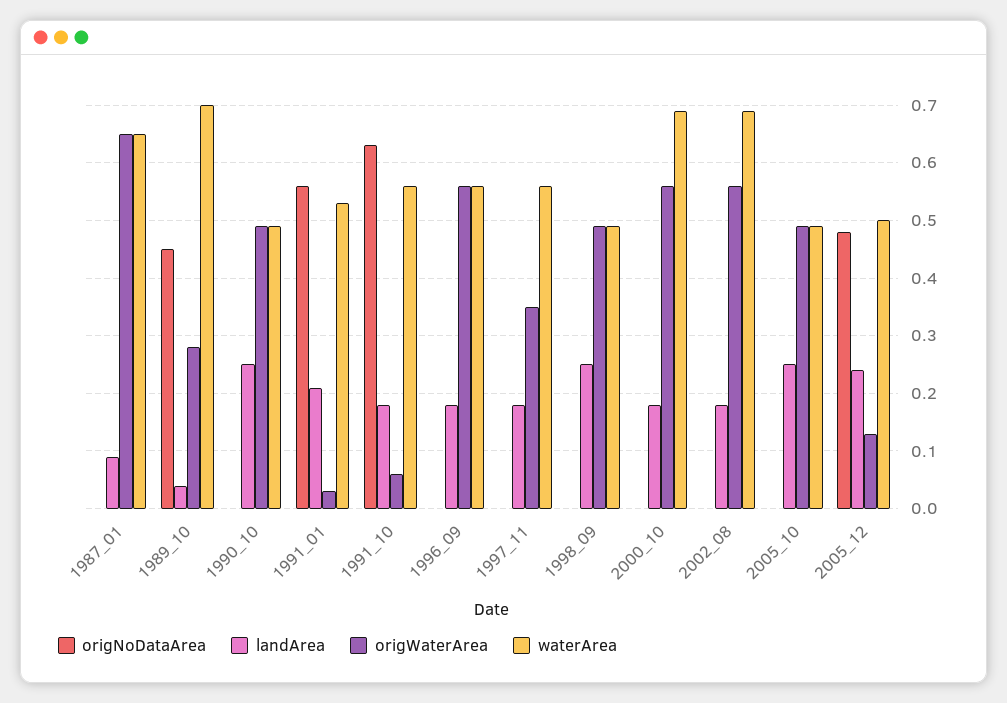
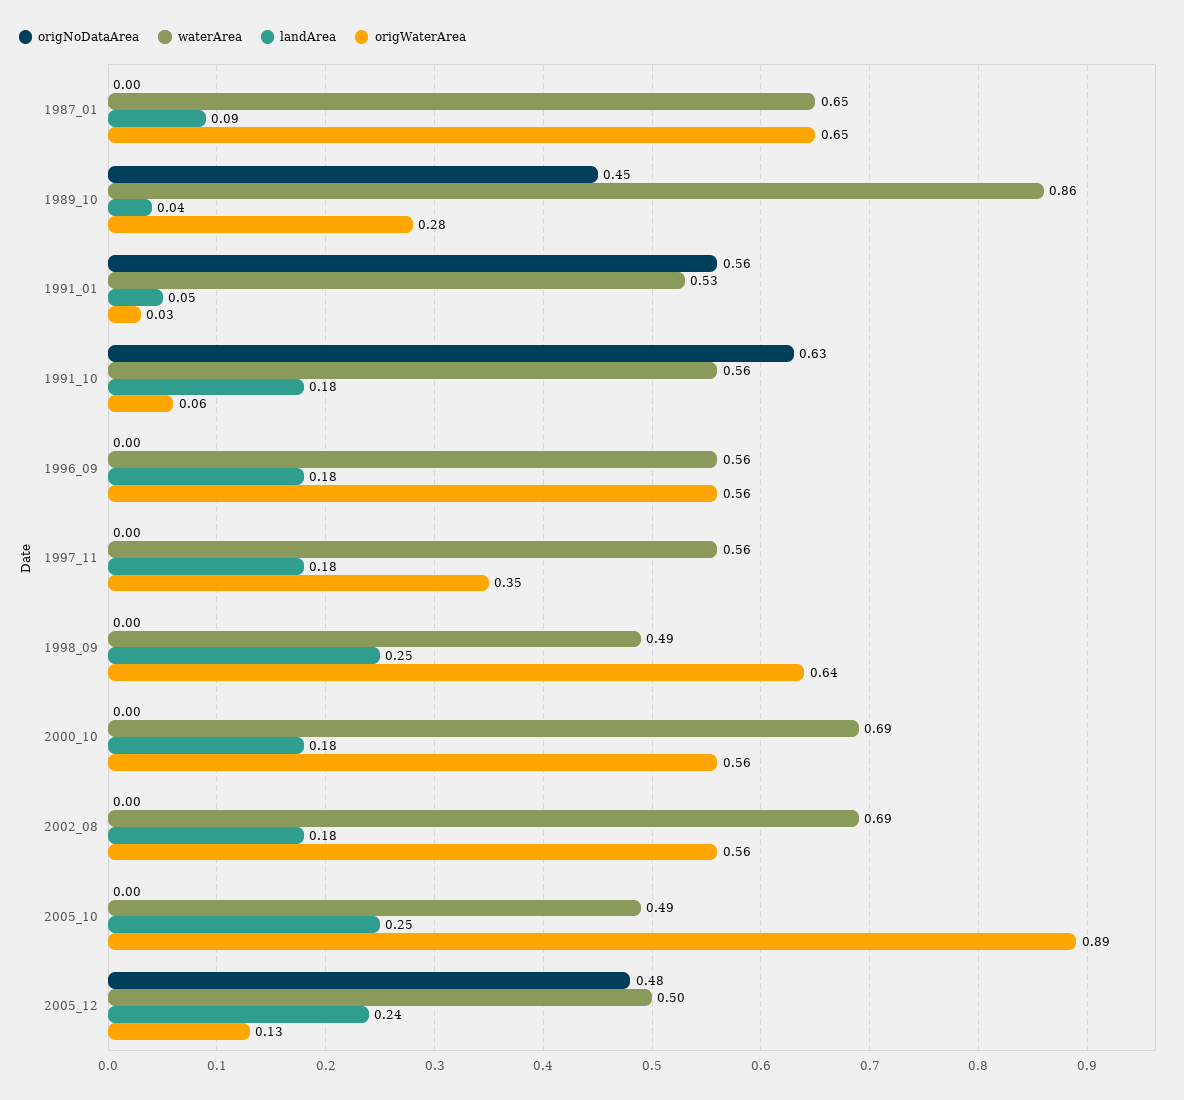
  {
    "origNoDataArea": {
      "1987_01": 0,
      "1989_10": 0.45,
-     "1990_10": 0,
      "1991_01": 0.56,
      "1991_10": 0.63,
      "1996_09": 0,
      "1997_11": 0,
      "1998_09": 0,
      "2000_10": 0,
      "2002_08": 0,
      "2005_10": 0,
      "2005_12": 0.48
    },
    "landArea": {
      "1987_01": 0.09,
      "1989_10": 0.04,
-     "1990_10": 0.25,
-     "1991_01": 0.2,
+     "1991_01": 0.05,
      "1991_10": 0.18,
      "1996_09": 0.18,
      "1997_11": 0.18,
      "1998_09": 0.25,
      "2000_10": 0.18,
      "2002_08": 0.18,
      "2005_10": 0.25,
      "2005_12": 0.24
    },
    "origWaterArea": {
      "1987_01": 0.65,
      "1989_10": 0.28,
-     "1990_10": 0.5,
      "1991_01": 0.03,
      "1991_10": 0.06,
      "1996_09": 0.56,
      "1997_11": 0.35,
-     "1998_09": 0.5,
+     "1998_09": 0.64,
      "2000_10": 0.56,
      "2002_08": 0.56,
-     "2005_10": 0.5,
+     "2005_10": 0.89,
      "2005_12": 0.13
    },
    "waterArea": {
      "1987_01": 0.65,
-     "1989_10": 0.7,
+     "1989_10": 0.86,
-     "1990_10": 0.5,
      "1991_01": 0.53,
      "1991_10": 0.56,
      "1996_09": 0.56,
      "1997_11": 0.56,
      "1998_09": 0.49,
      "2000_10": 0.69,
      "2002_08": 0.69,
      "2005_10": 0.49,
      "2005_12": 0.5
    }
  }

